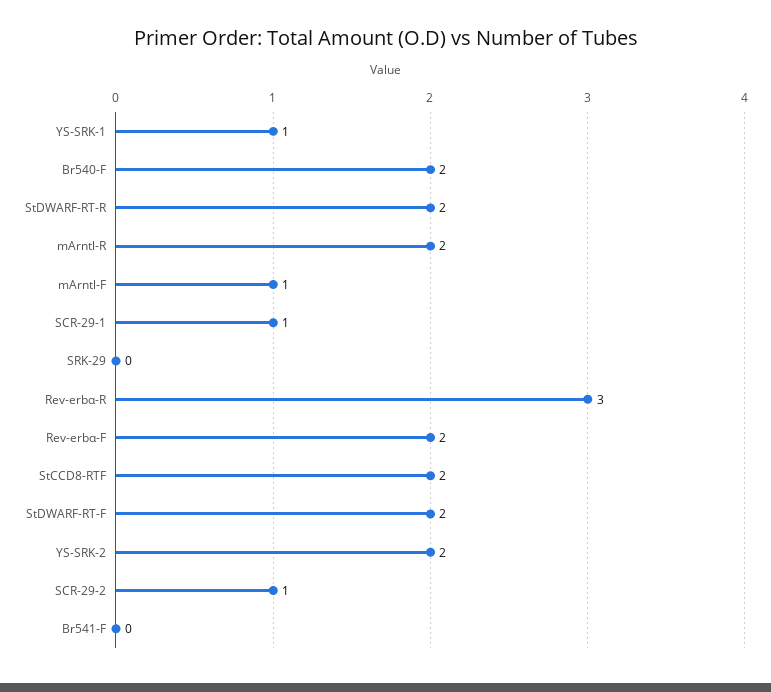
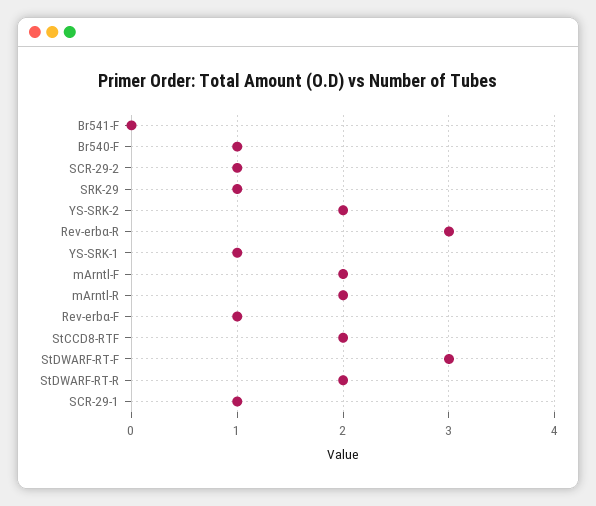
  {
    "YS-SRK-1": 1,
-   "Br540-F": 2,
+   "Br540-F": 1,
    "StDWARF-RT-R": 2,
    "mArntl-R": 2,
-   "mArntl-F": 1,
+   "mArntl-F": 2,
    "SCR-29-1": 1,
-   "SRK-29": 0,
+   "SRK-29": 1,
    "Rev-erbα-R": 3,
-   "Rev-erbα-F": 2,
+   "Rev-erbα-F": 1,
    "StCCD8-RTF": 2,
-   "StDWARF-RT-F": 2,
+   "StDWARF-RT-F": 3,
    "YS-SRK-2": 2,
    "SCR-29-2": 1,
    "Br541-F": 0
  }

